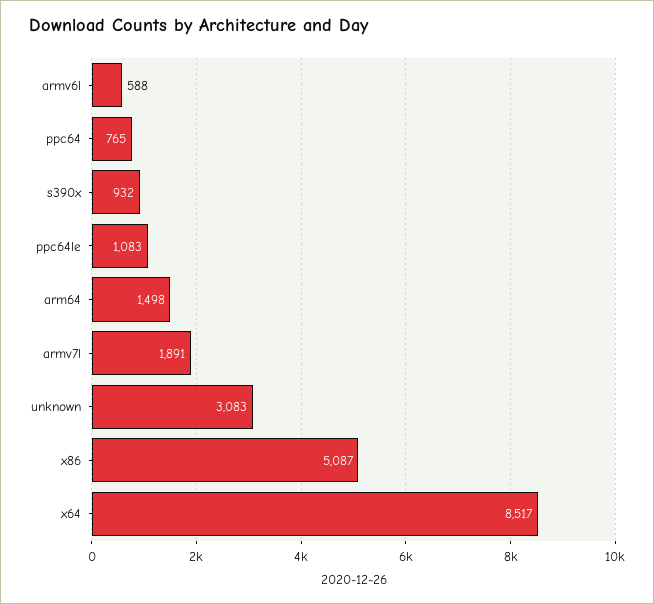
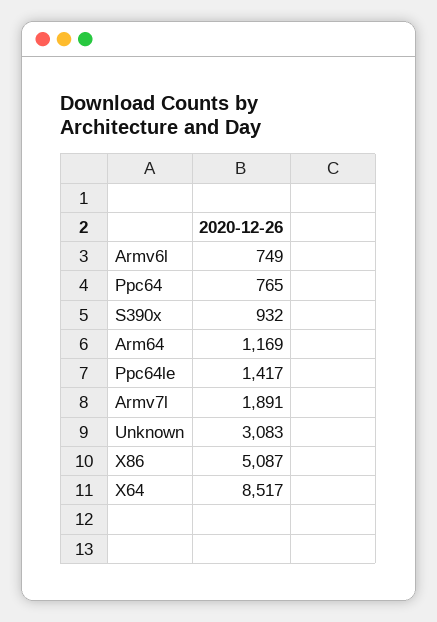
  {
-   "armv6l": 588,
+   "armv6l": 749,
    "ppc64": 765,
    "s390x": 932,
-   "ppc64le": 1083,
+   "ppc64le": 1417,
-   "arm64": 1498,
+   "arm64": 1169,
    "armv7l": 1891,
    "unknown": 3083,
    "x86": 5087,
    "x64": 8517
  }

